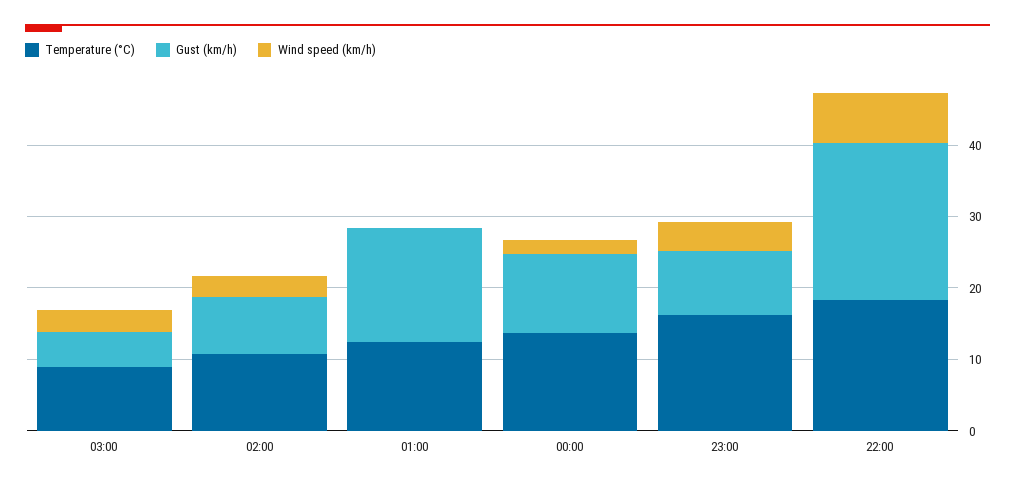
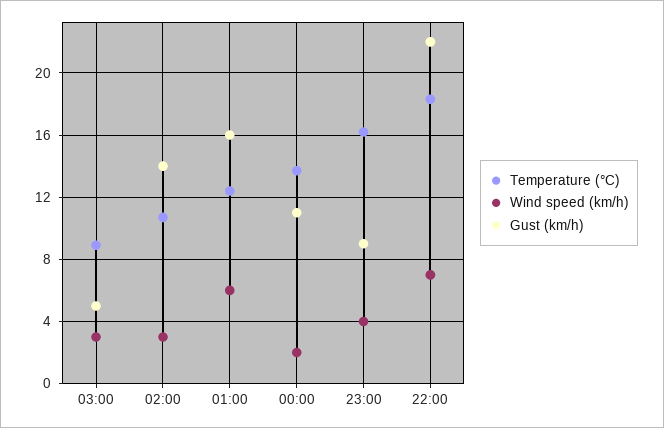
  {
    "Temperature (°C)": {
      "03:00": 9,
      "02:00": 10.5,
      "01:00": 12.5,
      "00:00": 13.5,
      "23:00": 16,
      "22:00": 18.5
    },
    "Gust (km/h)": {
      "03:00": 5,
-     "02:00": 8,
+     "02:00": 14,
      "01:00": 16,
      "00:00": 11,
      "23:00": 9,
      "22:00": 22
    },
    "Wind speed (km/h)": {
      "03:00": 3,
      "02:00": 3,
-     "01:00": 0,
+     "01:00": 6,
      "00:00": 2,
      "23:00": 4,
      "22:00": 7
    }
  }

